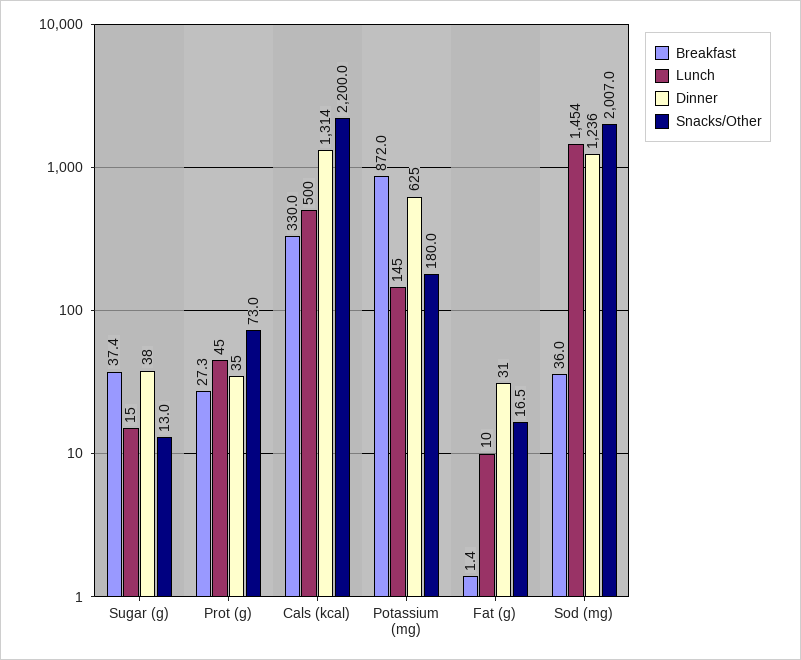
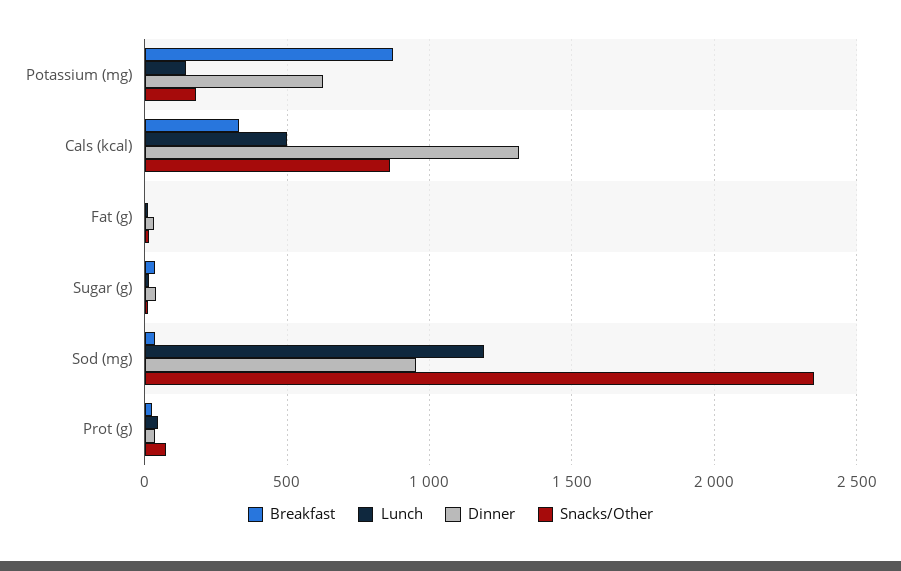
  {
    "Breakfast": {
      "Sugar (g)": 37.4,
      "Prot (g)": 27.3,
      "Cals (kcal)": 330,
      "Potassium (mg)": 872,
      "Fat (g)": 1.4,
      "Sod (mg)": 36
    },
    "Lunch": {
      "Sugar (g)": 15,
      "Prot (g)": 45,
      "Cals (kcal)": 500,
      "Potassium (mg)": 145,
      "Fat (g)": 10,
-     "Sod (mg)": 1454
+     "Sod (mg)": 1200
    },
    "Dinner": {
      "Sugar (g)": 38,
      "Prot (g)": 35,
      "Cals (kcal)": 1314,
      "Potassium (mg)": 625,
      "Fat (g)": 31,
-     "Sod (mg)": 1236
+     "Sod (mg)": 950
    },
    "Snacks/Other": {
      "Sugar (g)": 13,
      "Prot (g)": 73,
-     "Cals (kcal)": 2200,
+     "Cals (kcal)": 850,
      "Potassium (mg)": 180,
      "Fat (g)": 16.5,
-     "Sod (mg)": 2007
+     "Sod (mg)": 2350
    }
  }

